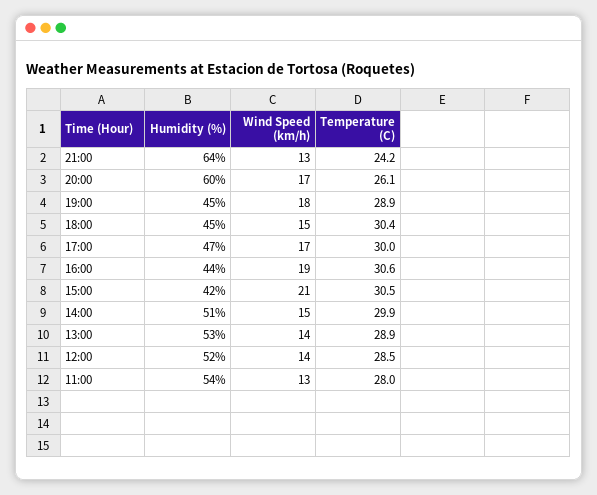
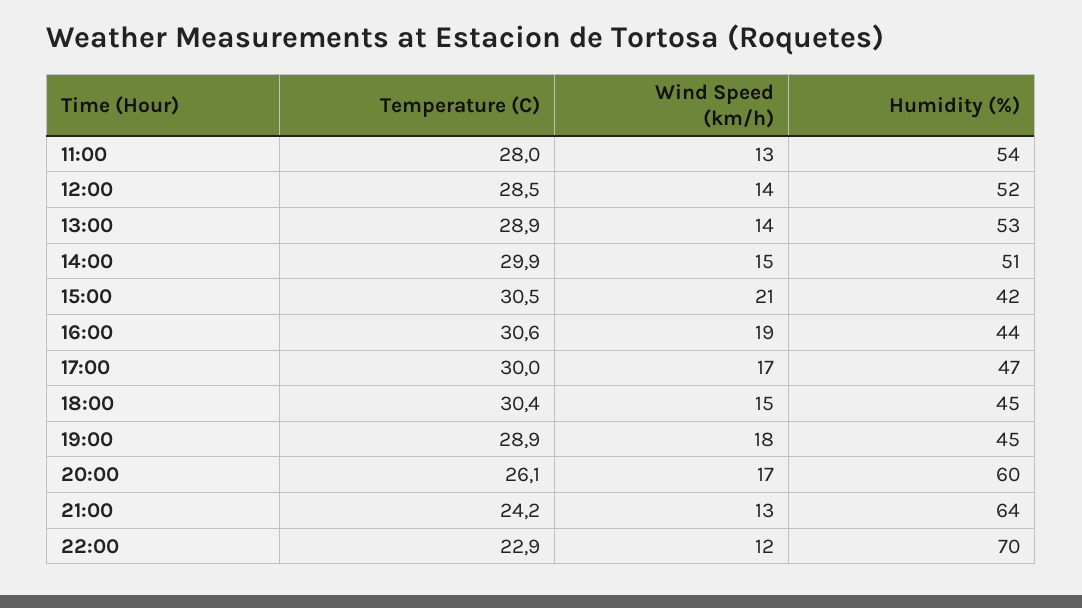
  {
    "Humidity (%)": {
      "21:00": 64,
      "20:00": 60,
      "19:00": 45,
      "18:00": 45,
      "17:00": 47,
      "16:00": 44,
      "15:00": 42,
      "14:00": 51,
      "13:00": 53,
      "12:00": 52,
-     "11:00": 54
+     "11:00": 54,
+     "22:00": 70
    },
    "Wind Speed (km/h)": {
      "21:00": 13,
      "20:00": 17,
      "19:00": 18,
      "18:00": 15,
      "17:00": 17,
      "16:00": 19,
      "15:00": 21,
      "14:00": 15,
      "13:00": 14,
      "12:00": 14,
-     "11:00": 13
+     "11:00": 13,
+     "22:00": 12
    },
    "Temperature (C)": {
      "21:00": 24.2,
      "20:00": 26.1,
      "19:00": 28.9,
      "18:00": 30.4,
      "17:00": 30,
      "16:00": 30.6,
      "15:00": 30.5,
      "14:00": 29.9,
      "13:00": 28.9,
      "12:00": 28.5,
-     "11:00": 28
+     "11:00": 28,
+     "22:00": 22.9
    }
  }

